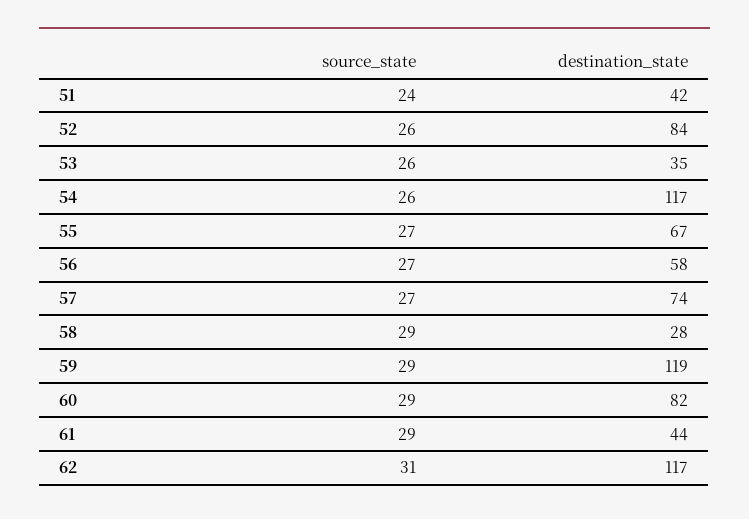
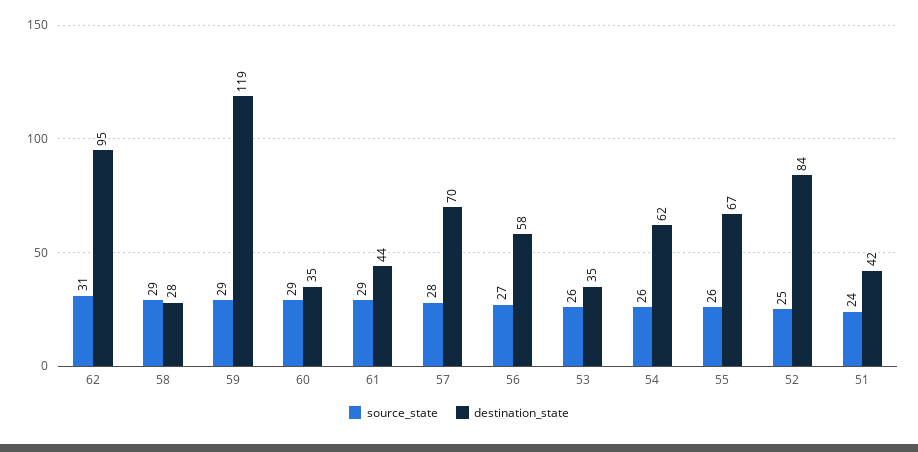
  {
    "source_state": {
      "51": 24,
-     "52": 26,
+     "52": 25,
      "53": 26,
      "54": 26,
-     "55": 27,
+     "55": 26,
      "56": 27,
-     "57": 27,
+     "57": 28,
      "58": 29,
      "59": 29,
      "60": 29,
      "61": 29,
      "62": 31
    },
    "destination_state": {
      "51": 42,
      "52": 84,
      "53": 35,
-     "54": 117,
+     "54": 62,
      "55": 67,
      "56": 58,
-     "57": 74,
+     "57": 70,
      "58": 28,
      "59": 119,
-     "60": 82,
+     "60": 35,
      "61": 44,
-     "62": 117
+     "62": 95
    }
  }

